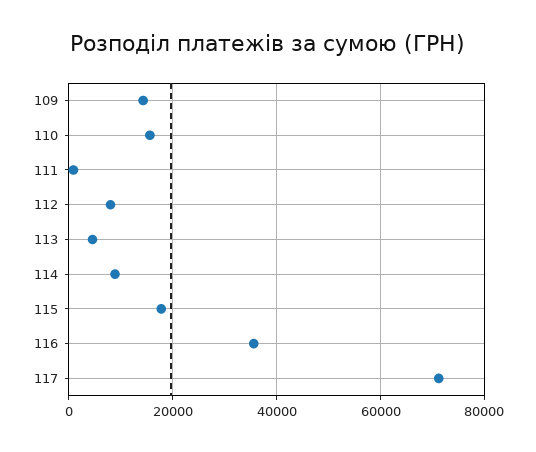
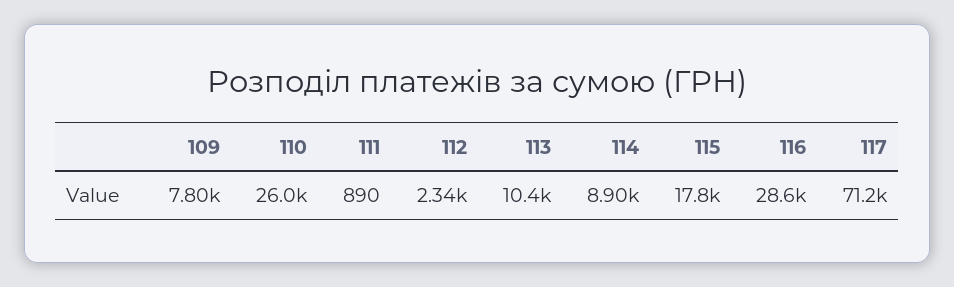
  {
-   "109": 14000,
+   "109": 7800,
-   "110": 16000,
+   "110": 26000,
    "111": 890,
-   "112": 8000,
+   "112": 2340,
-   "113": 4000,
+   "113": 10400,
    "114": 8900,
    "115": 17800,
-   "116": 36000,
+   "116": 28600,
    "117": 71200
  }

